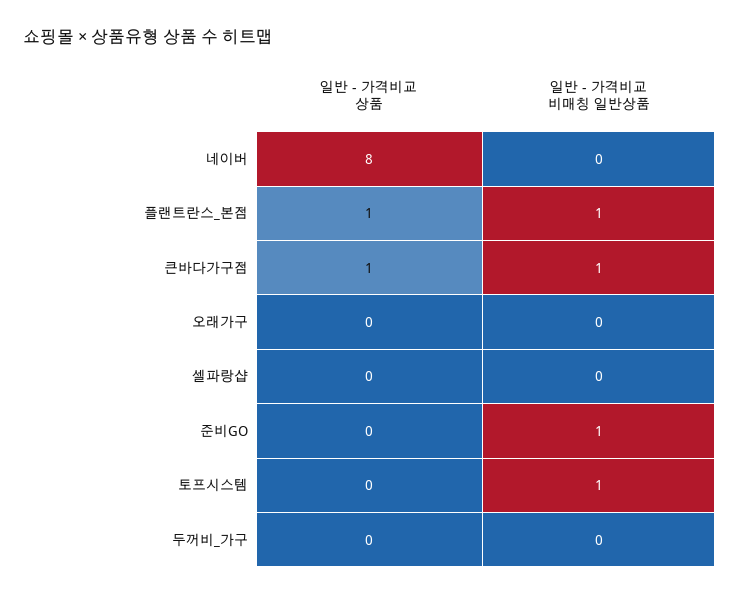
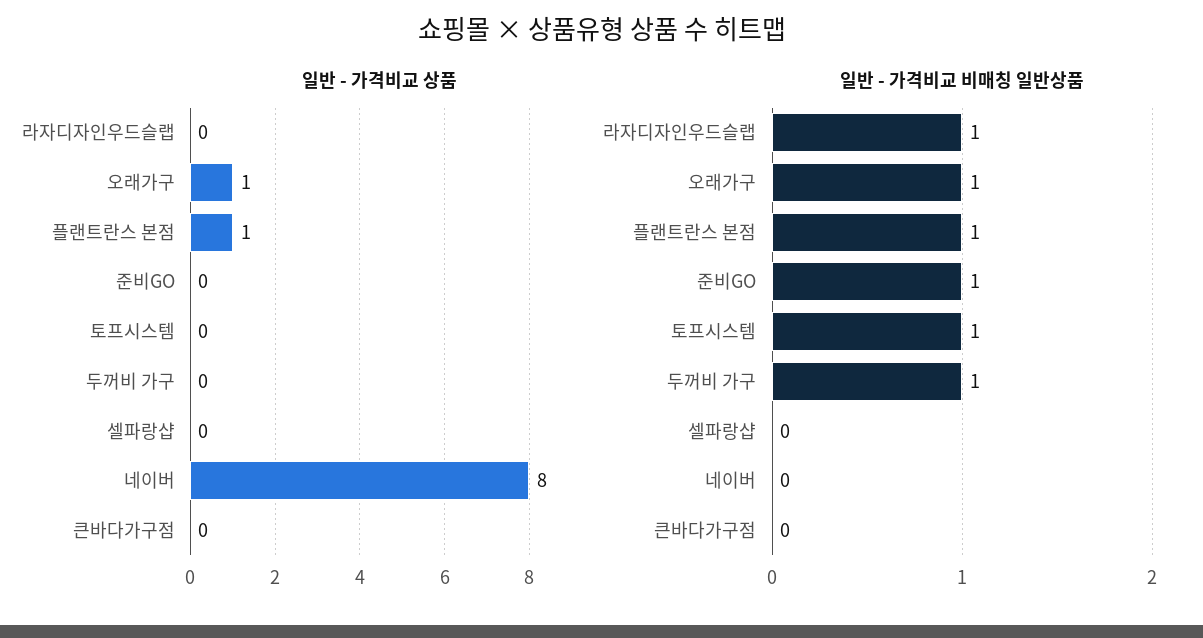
  {
    "일반 - 가격비교 상품": {
      "네이버": 8,
      "플랜트란스_본점": 1,
-     "큰바다가구점": 1,
+     "큰바다가구점": 0,
-     "오래가구": 0,
+     "오래가구": 1,
      "셀파랑샵": 0,
      "준비GO": 0,
      "토프시스템": 0,
-     "두꺼비_가구": 0
+     "두꺼비_가구": 0,
+     "라자디자인우드슬랩": 0
    },
    "일반 - 가격비교 비매칭 일반상품": {
      "네이버": 0,
      "플랜트란스_본점": 1,
-     "큰바다가구점": 1,
+     "큰바다가구점": 0,
-     "오래가구": 0,
+     "오래가구": 1,
      "셀파랑샵": 0,
      "준비GO": 1,
      "토프시스템": 1,
-     "두꺼비_가구": 0
+     "두꺼비_가구": 1,
+     "라자디자인우드슬랩": 1
    }
  }

